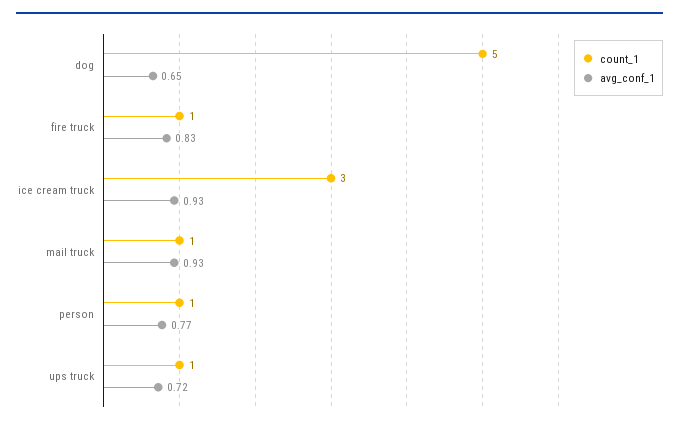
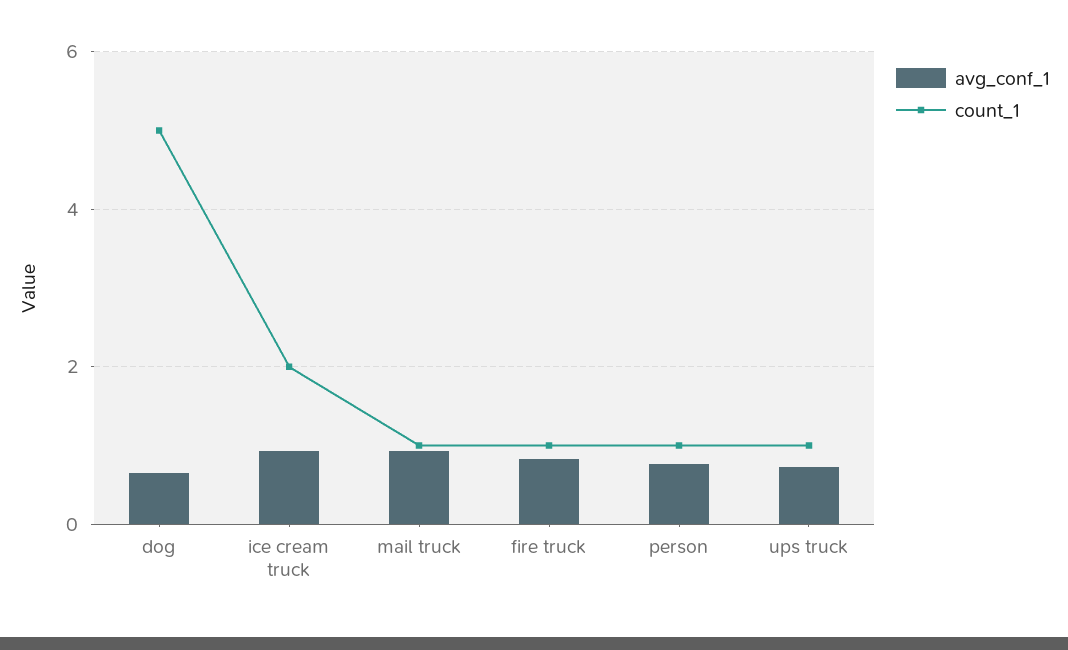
  {
    "count_1": {
      "dog": 5,
      "fire truck": 1,
-     "ice cream truck": 3,
+     "ice cream truck": 2,
      "mail truck": 1,
      "person": 1,
      "ups truck": 1
    },
    "avg_conf_1": {
      "dog": 0.65,
      "fire truck": 0.83,
      "ice cream truck": 0.93,
      "mail truck": 0.93,
      "person": 0.77,
      "ups truck": 0.72
    }
  }

